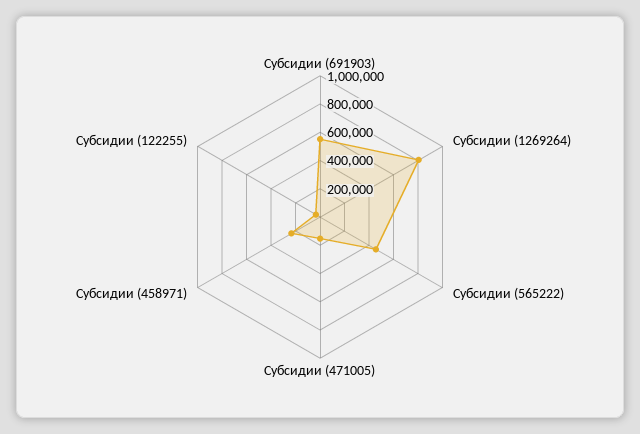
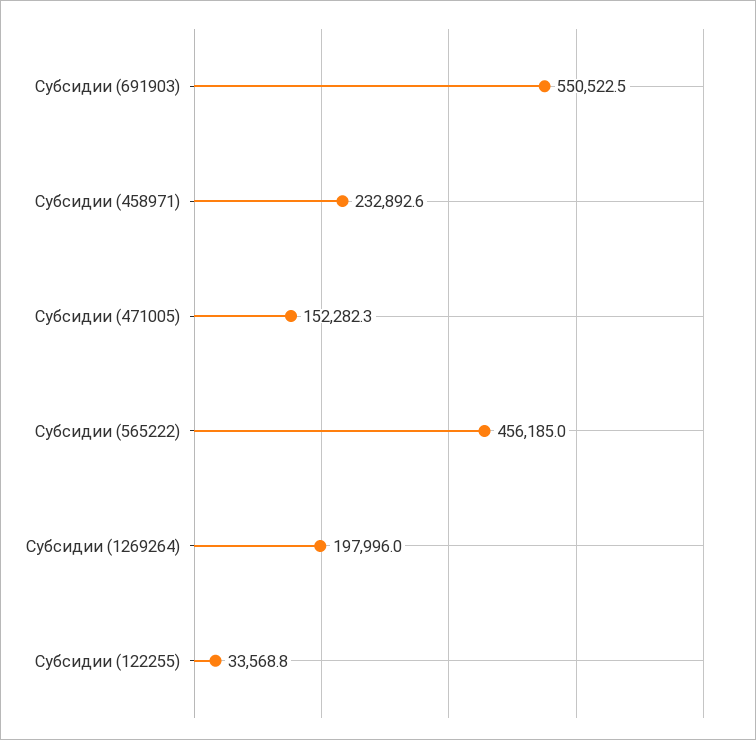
  {
    "Субсидии (691903)": 550522.5,
-   "Субсидии (1269264)": 800000,
+   "Субсидии (1269264)": 197996,
    "Субсидии (565222)": 456185,
    "Субсидии (471005)": 152282.3,
    "Субсидии (458971)": 232892.6,
    "Субсидии (122255)": 33568.8
  }

